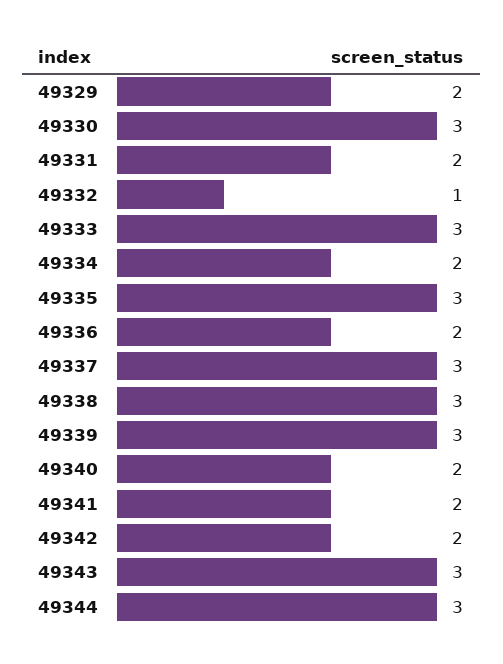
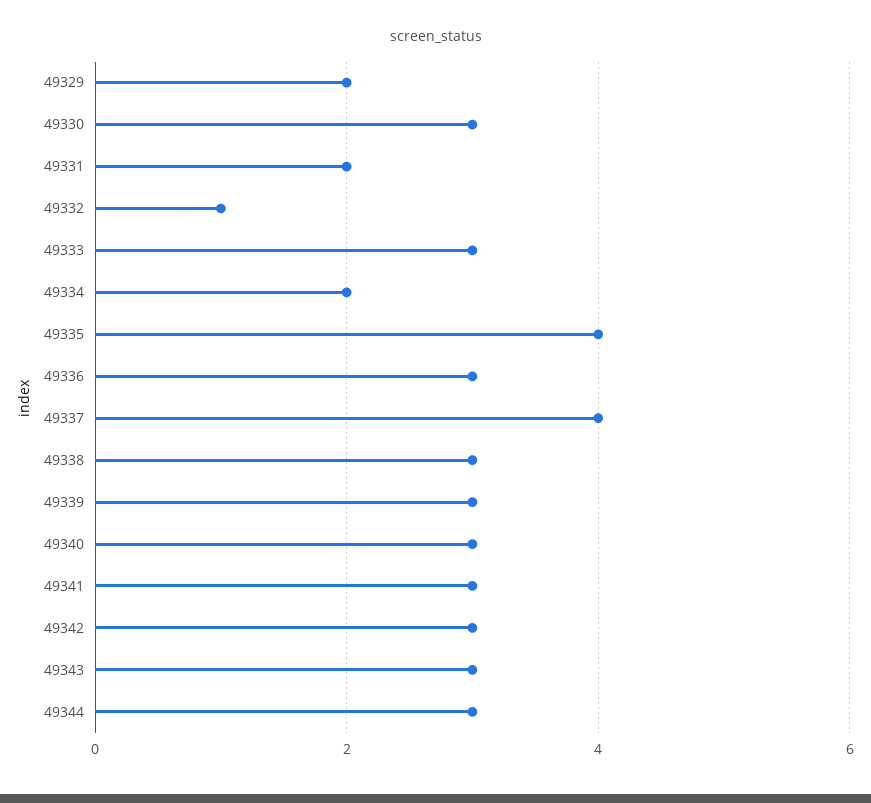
  {
    "49329": 2,
    "49330": 3,
    "49331": 2,
    "49332": 1,
    "49333": 3,
    "49334": 2,
-   "49335": 3,
+   "49335": 4,
-   "49336": 2,
+   "49336": 3,
-   "49337": 3,
+   "49337": 4,
    "49338": 3,
    "49339": 3,
-   "49340": 2,
+   "49340": 3,
-   "49341": 2,
+   "49341": 3,
-   "49342": 2,
+   "49342": 3,
    "49343": 3,
    "49344": 3
  }

